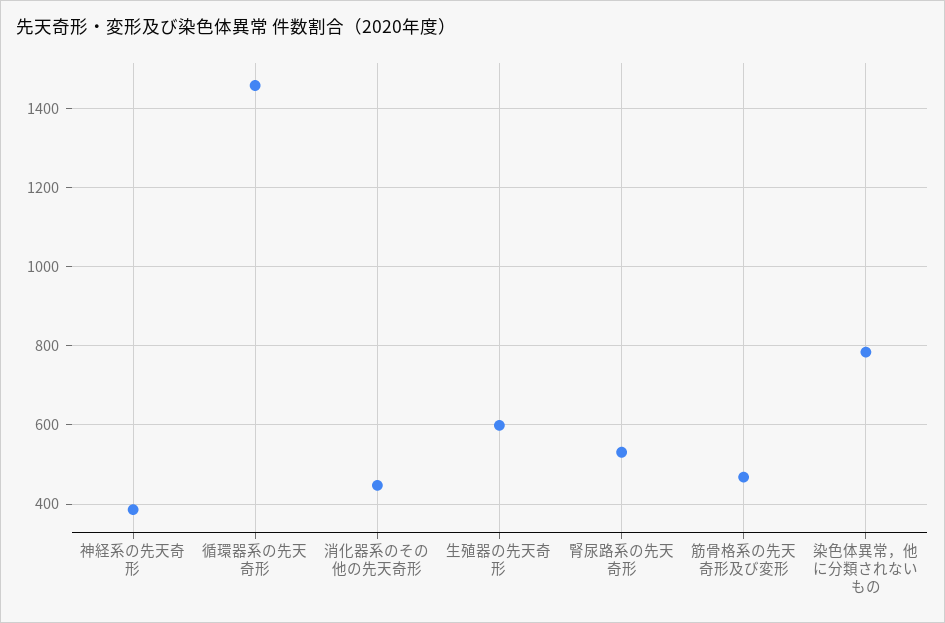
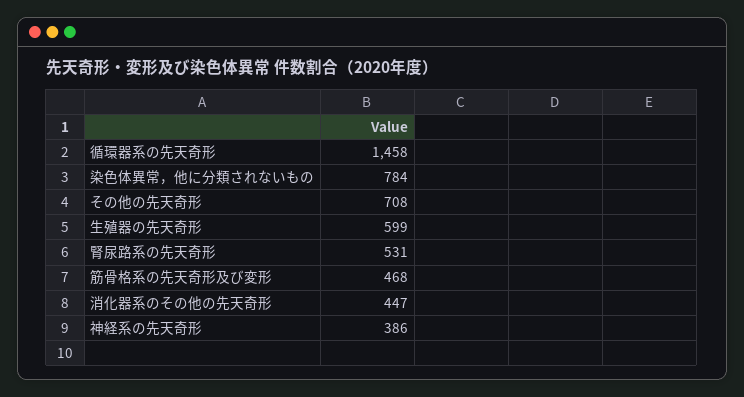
  {
    "神経系の先天奇形": 386,
    "循環器系の先天奇形": 1458,
    "消化器系のその他の先天奇形": 447,
    "生殖器の先天奇形": 599,
    "腎尿路系の先天奇形": 531,
    "筋骨格系の先天奇形及び変形": 468,
-   "染色体異常，他に分類されないもの": 784
+   "染色体異常，他に分類されないもの": 784,
+   "その他の先天奇形": 708
  }

